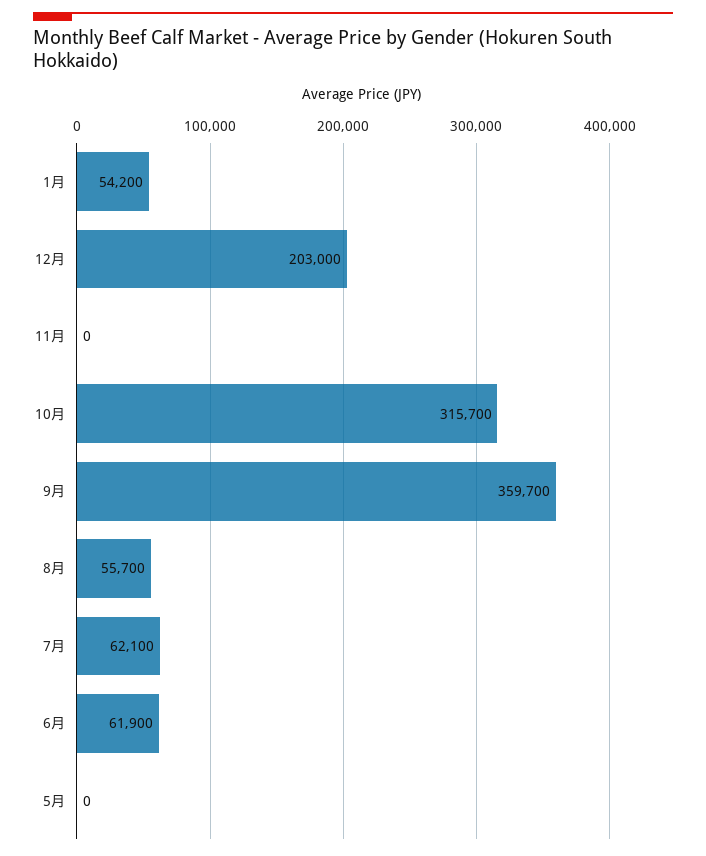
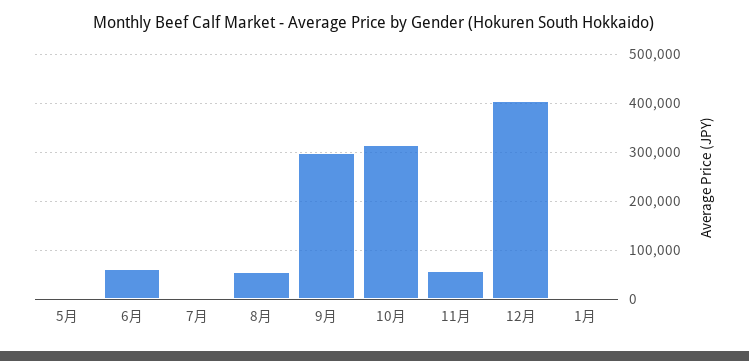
  {
-   "1月": 54200,
+   "1月": 0,
-   "12月": 203000,
+   "12月": 400000,
-   "11月": 0,
+   "11月": 60000,
    "10月": 315700,
-   "9月": 359700,
+   "9月": 300000,
    "8月": 55700,
-   "7月": 62100,
+   "7月": 0,
    "6月": 61900,
    "5月": 0
  }

